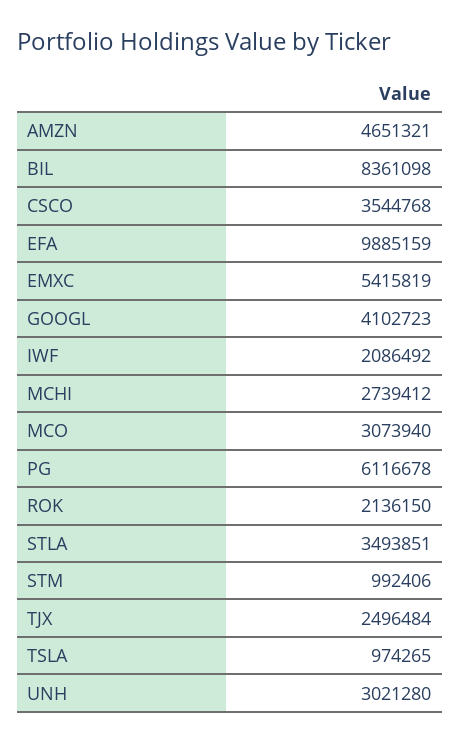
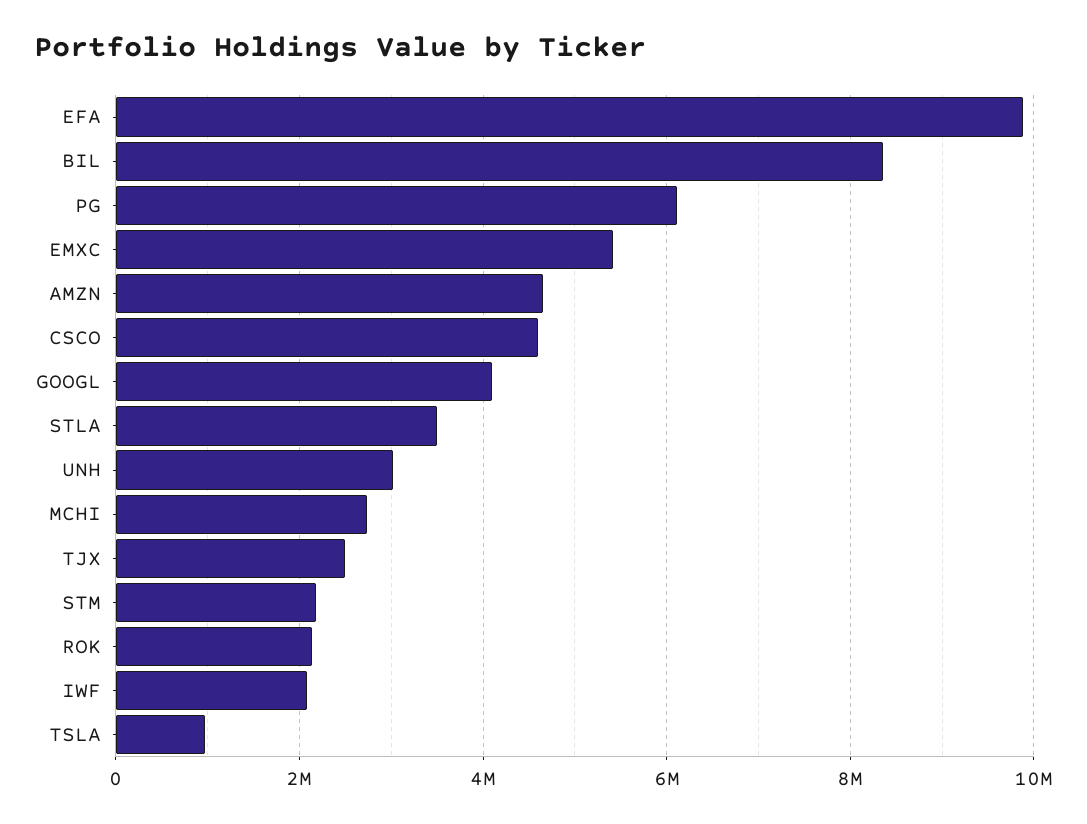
  {
    "AMZN": 4651321,
    "BIL": 8361098,
-   "CSCO": 3544768,
+   "CSCO": 4600000,
    "EFA": 9885159,
    "EMXC": 5415819,
    "GOOGL": 4102723,
    "IWF": 2086492,
    "MCHI": 2739412,
-   "MCO": 3073940,
    "PG": 6116678,
    "ROK": 2136150,
    "STLA": 3493851,
-   "STM": 992406,
+   "STM": 2200000,
    "TJX": 2496484,
    "TSLA": 974265,
    "UNH": 3021280
  }

